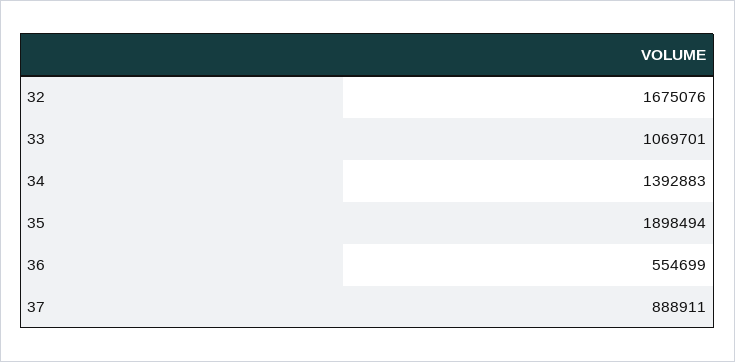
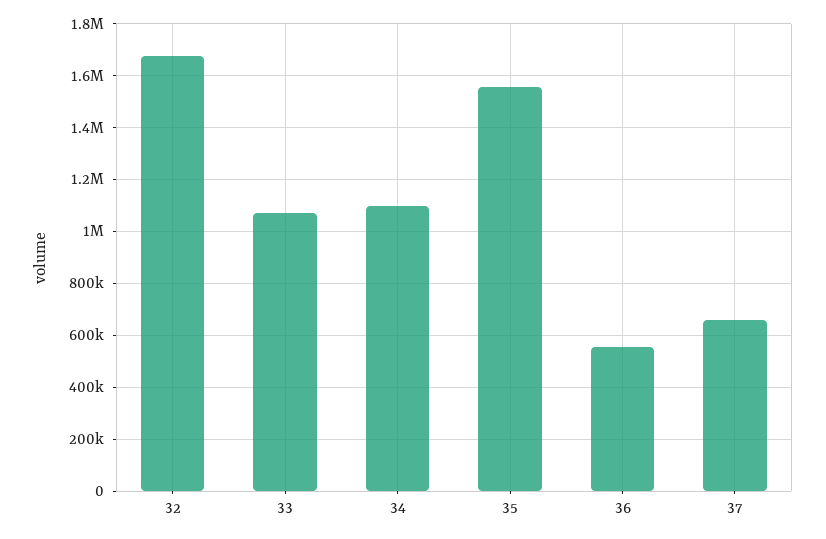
  {
    "32": 1675076,
    "33": 1069701,
-   "34": 1392883,
+   "34": 1100000,
-   "35": 1898494,
+   "35": 1550000,
    "36": 554699,
-   "37": 888911
+   "37": 650000
  }

